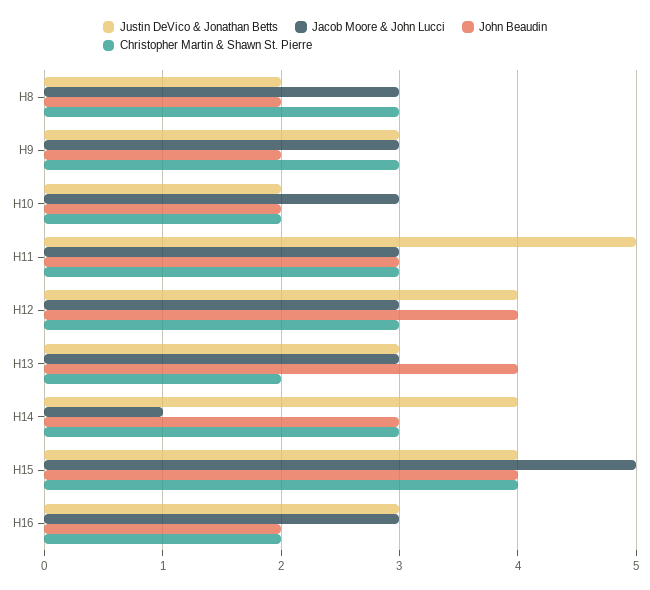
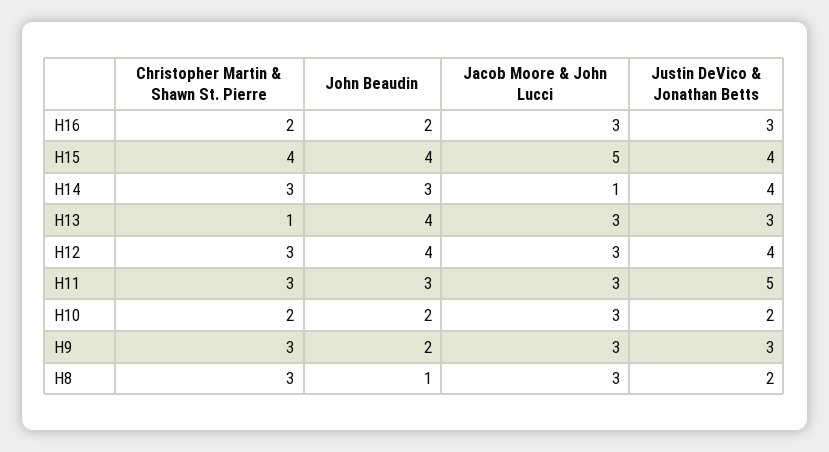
  {
    "Justin DeVico & Jonathan Betts": {
      "H8": 2,
      "H9": 3,
      "H10": 2,
      "H11": 5,
      "H12": 4,
      "H13": 3,
      "H14": 4,
      "H15": 4,
      "H16": 3
    },
    "Jacob Moore & John Lucci": {
      "H8": 3,
      "H9": 3,
      "H10": 3,
      "H11": 3,
      "H12": 3,
      "H13": 3,
      "H14": 1,
      "H15": 5,
      "H16": 3
    },
    "John Beaudin": {
-     "H8": 2,
+     "H8": 1,
      "H9": 2,
      "H10": 2,
      "H11": 3,
      "H12": 4,
      "H13": 4,
      "H14": 3,
      "H15": 4,
      "H16": 2
    },
    "Christopher Martin & Shawn St. Pierre": {
      "H8": 3,
      "H9": 3,
      "H10": 2,
      "H11": 3,
      "H12": 3,
-     "H13": 2,
+     "H13": 1,
      "H14": 3,
      "H15": 4,
      "H16": 2
    }
  }

